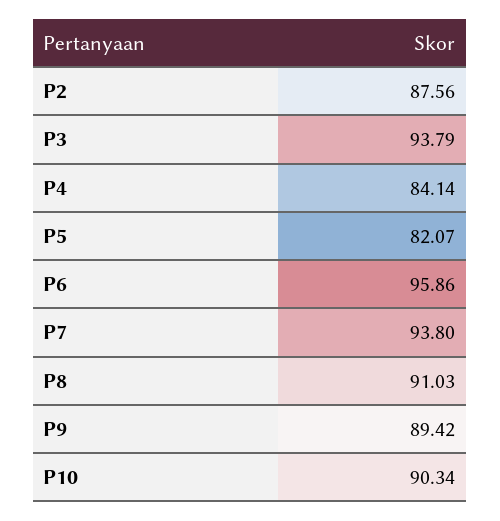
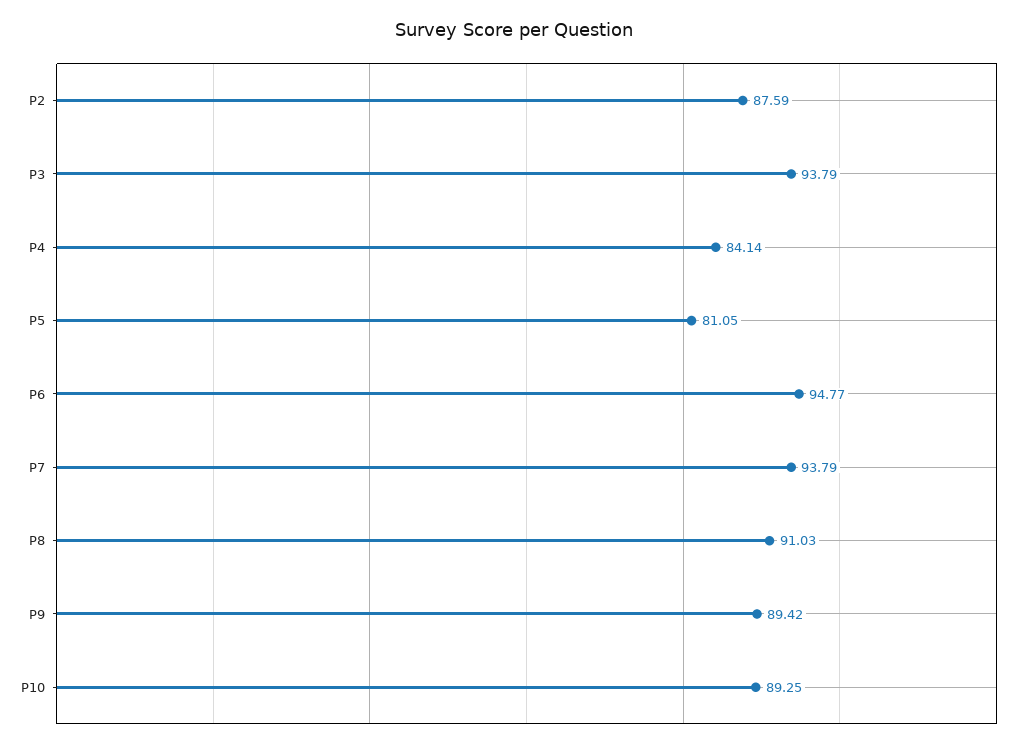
  {
-   "P2": 87.56,
+   "P2": 87.59,
    "P3": 93.79,
    "P4": 84.14,
-   "P5": 82.07,
+   "P5": 81.05,
-   "P6": 95.86,
+   "P6": 94.77,
-   "P7": 93.8,
+   "P7": 93.79,
    "P8": 91.03,
    "P9": 89.42,
-   "P10": 90.34
+   "P10": 89.25
  }

